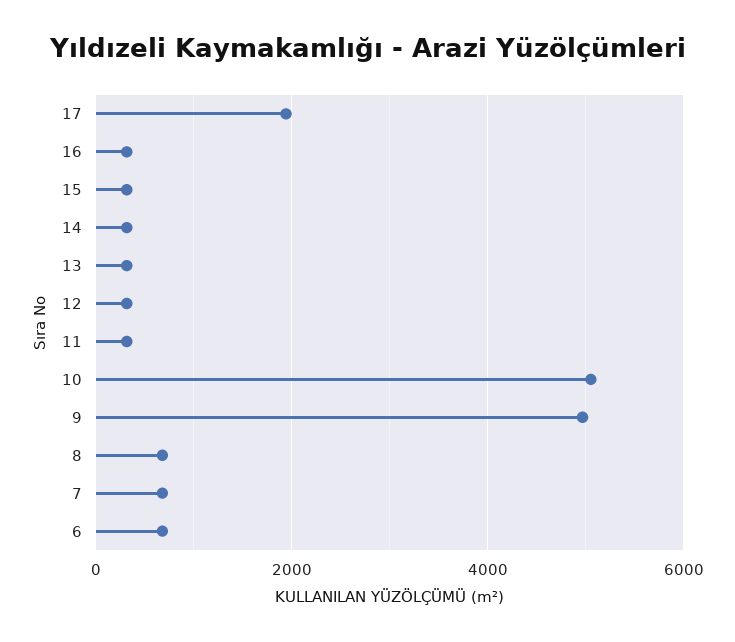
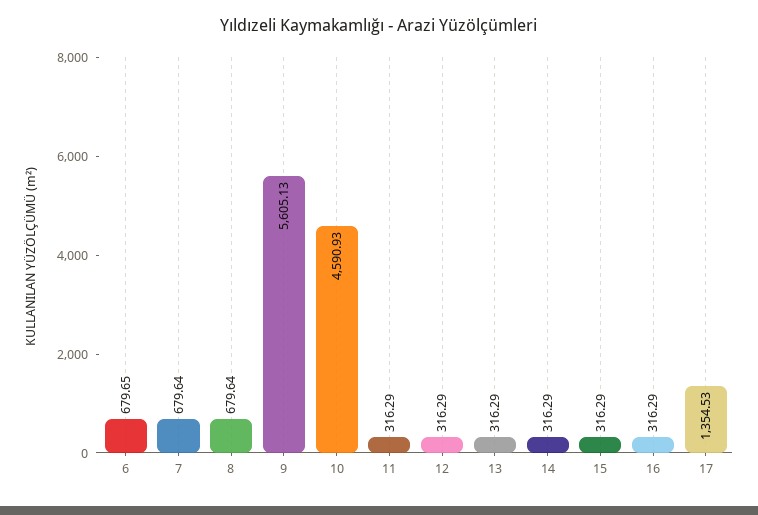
  {
-   "17": 2000,
+   "17": 1354.53,
    "16": 316.29,
    "15": 316.29,
    "14": 316.29,
    "13": 316.29,
    "12": 316.29,
    "11": 316.29,
-   "10": 5000,
+   "10": 4590.93,
-   "9": 5000,
+   "9": 5605.13,
    "8": 679.64,
    "7": 679.64,
    "6": 679.65
  }

